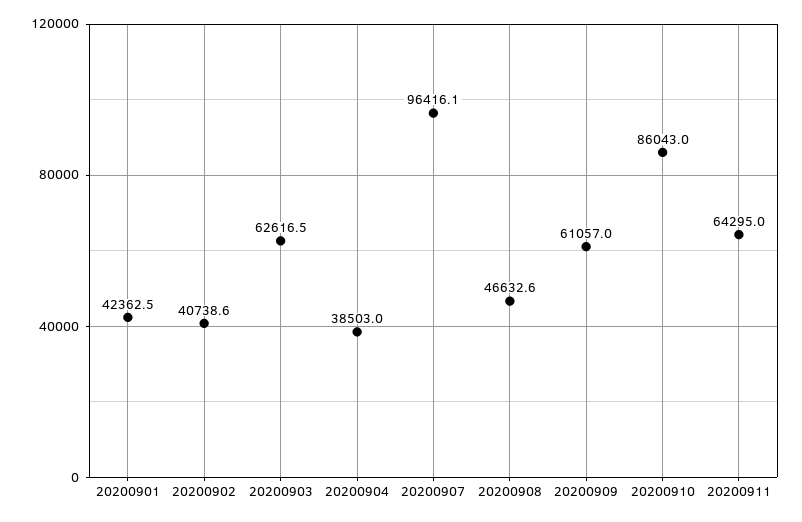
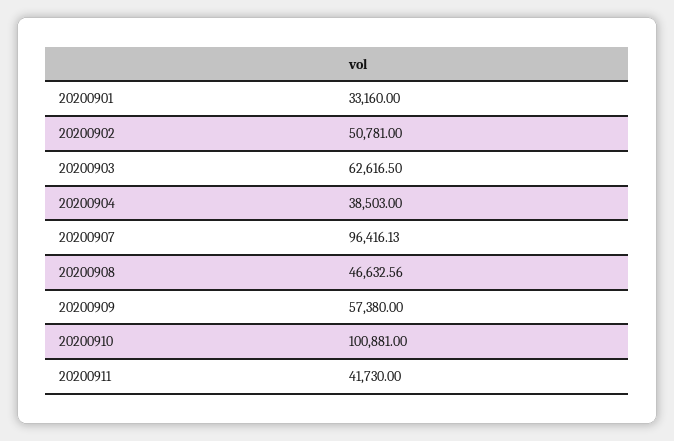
  {
-   "20200901": 42362.5,
+   "20200901": 33160,
-   "20200902": 40738.6,
+   "20200902": 50781,
    "20200903": 62616.5,
    "20200904": 38503,
    "20200907": 96416.13,
    "20200908": 46632.56,
-   "20200909": 61057,
+   "20200909": 57380,
-   "20200910": 86043,
+   "20200910": 100881,
-   "20200911": 64295
+   "20200911": 41730
  }

